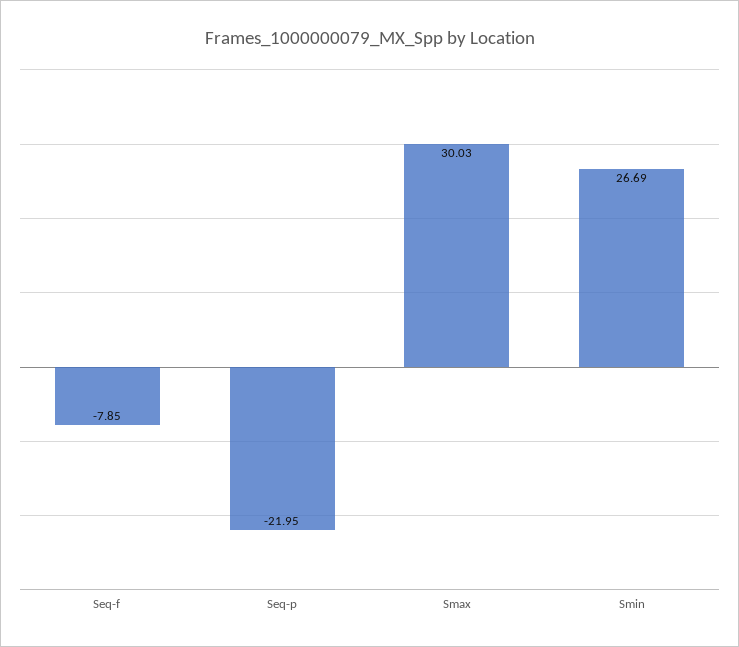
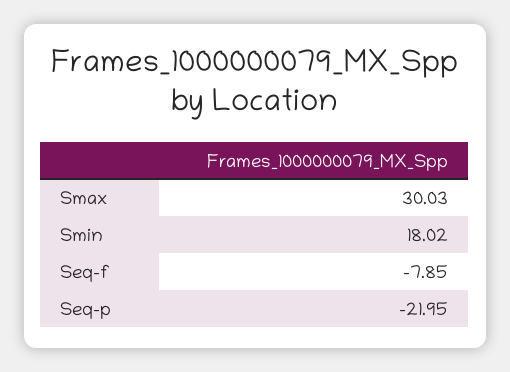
  {
    "Seq-f": -7.85,
    "Seq-p": -21.95,
    "Smax": 30.03,
-   "Smin": 26.69
+   "Smin": 18.02
  }

